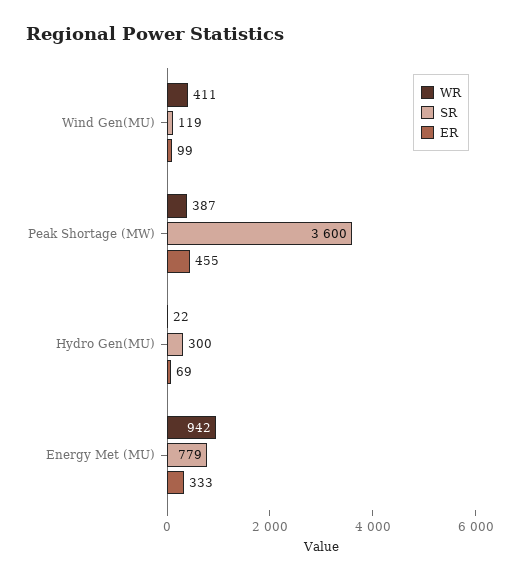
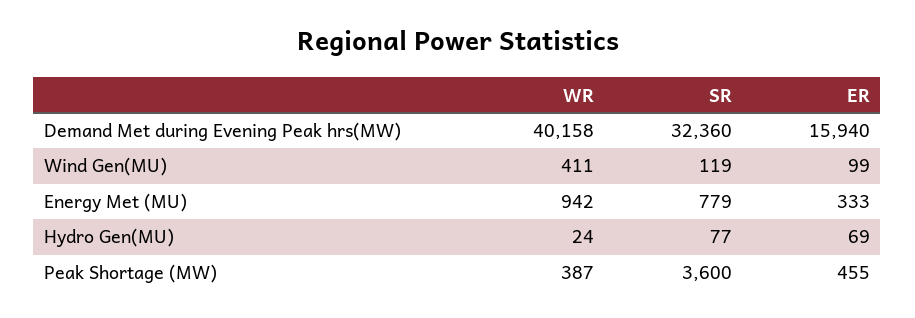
  {
    "WR": {
      "Wind Gen(MU)": 411,
      "Peak Shortage (MW)": 387,
-     "Hydro Gen(MU)": 22,
+     "Hydro Gen(MU)": 24,
-     "Energy Met (MU)": 942
+     "Energy Met (MU)": 942,
+     "Demand Met during Evening Peak hrs(MW)": 40158
    },
    "SR": {
      "Wind Gen(MU)": 119,
      "Peak Shortage (MW)": 3600,
-     "Hydro Gen(MU)": 300,
+     "Hydro Gen(MU)": 77,
-     "Energy Met (MU)": 779
+     "Energy Met (MU)": 779,
+     "Demand Met during Evening Peak hrs(MW)": 32360
    },
    "ER": {
      "Wind Gen(MU)": 99,
      "Peak Shortage (MW)": 455,
      "Hydro Gen(MU)": 69,
-     "Energy Met (MU)": 333
+     "Energy Met (MU)": 333,
+     "Demand Met during Evening Peak hrs(MW)": 15940
    }
  }

